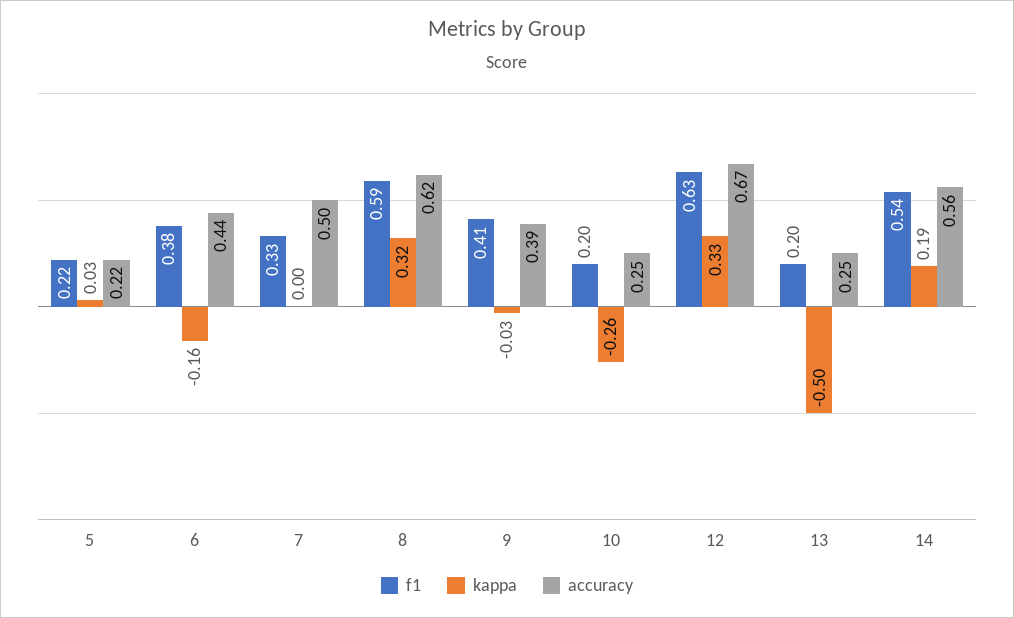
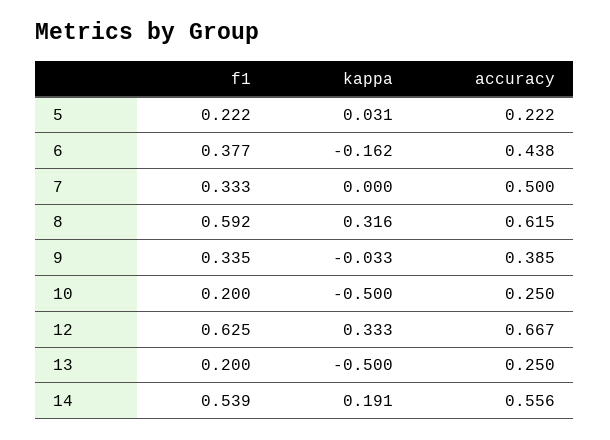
  {
    "f1": {
      "5": 0.222,
      "6": 0.377,
      "7": 0.333,
      "8": 0.592,
-     "9": 0.41,
+     "9": 0.335,
      "10": 0.2,
      "12": 0.625,
      "13": 0.2,
      "14": 0.539
    },
    "kappa": {
      "5": 0.031,
      "6": -0.162,
      "7": 0,
      "8": 0.316,
      "9": -0.033,
-     "10": -0.26,
+     "10": -0.5,
      "12": 0.333,
      "13": -0.5,
      "14": 0.191
    },
    "accuracy": {
      "5": 0.222,
      "6": 0.438,
      "7": 0.5,
      "8": 0.615,
      "9": 0.385,
      "10": 0.25,
      "12": 0.667,
      "13": 0.25,
      "14": 0.556
    }
  }

